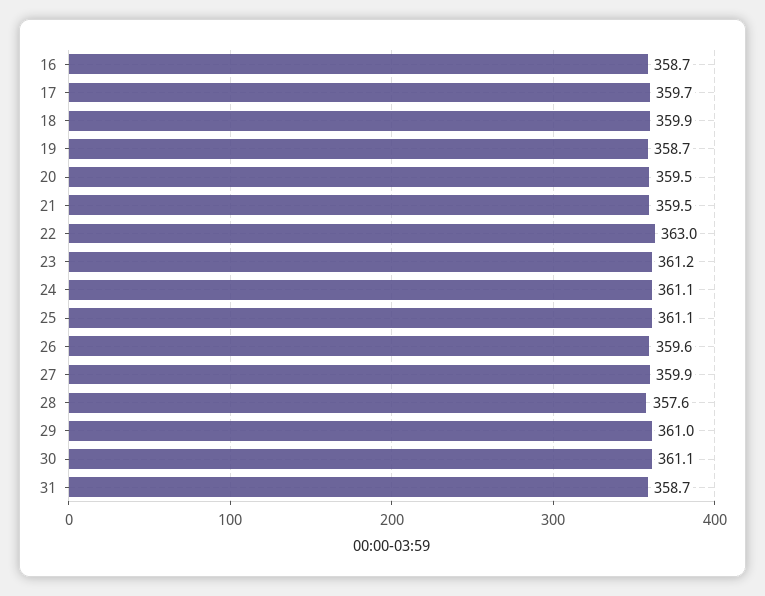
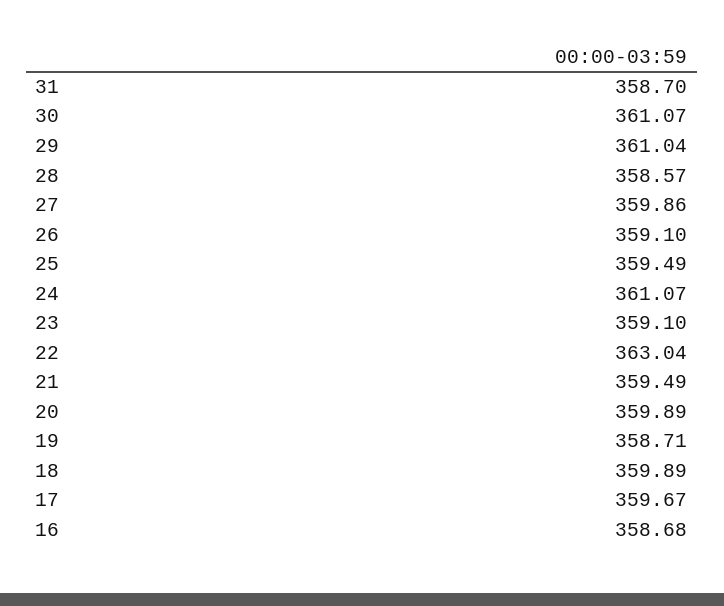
  {
    "16": 358.68,
    "17": 359.67,
    "18": 359.89,
    "19": 358.71,
-   "20": 359.5,
+   "20": 359.89,
    "21": 359.49,
    "22": 363.04,
-   "23": 361.2,
+   "23": 359.1,
    "24": 361.07,
-   "25": 361.1,
+   "25": 359.49,
-   "26": 359.6,
+   "26": 359.1,
    "27": 359.86,
-   "28": 357.6,
+   "28": 358.57,
    "29": 361.04,
    "30": 361.07,
    "31": 358.7
  }

